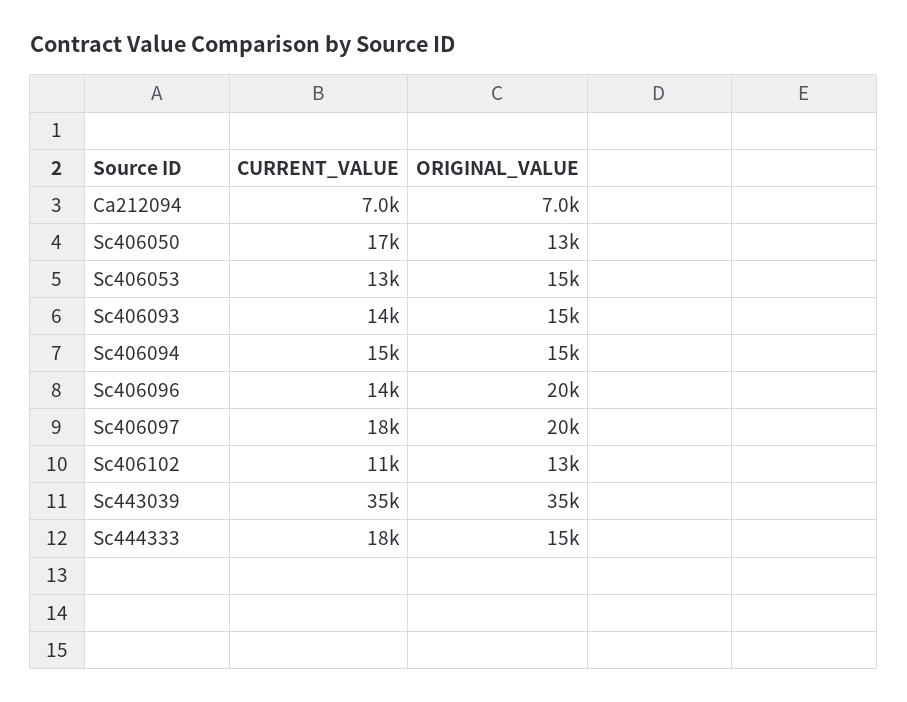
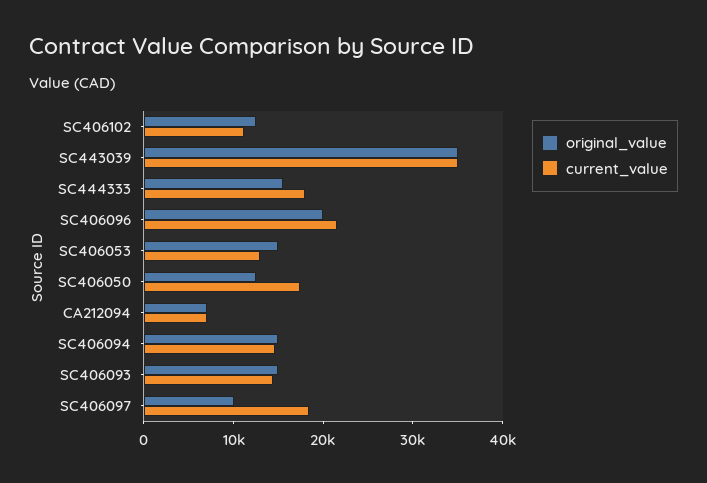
  {
    "CURRENT_VALUE": {
      "Ca212094": 7000,
      "Sc406050": 17000,
      "Sc406053": 13000,
      "Sc406093": 14000,
      "Sc406094": 15000,
-     "Sc406096": 14000,
+     "Sc406096": 22000,
      "Sc406097": 18000,
      "Sc406102": 11000,
      "Sc443039": 35000,
      "Sc444333": 18000
    },
    "ORIGINAL_VALUE": {
      "Ca212094": 7000,
      "Sc406050": 13000,
      "Sc406053": 15000,
      "Sc406093": 15000,
      "Sc406094": 15000,
      "Sc406096": 20000,
-     "Sc406097": 20000,
+     "Sc406097": 10000,
      "Sc406102": 13000,
      "Sc443039": 35000,
      "Sc444333": 15000
    }
  }

